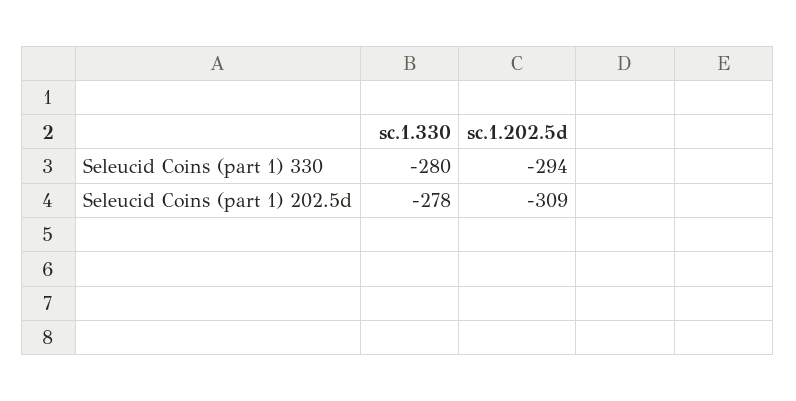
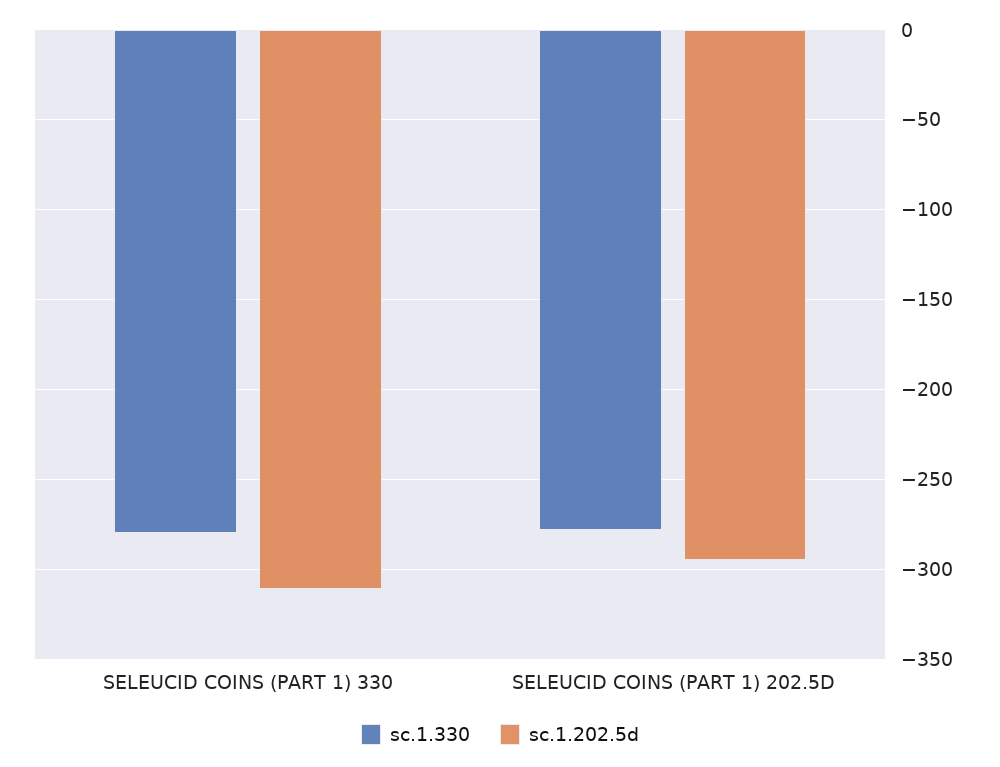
  {
    "sc.1.330": {
      "Seleucid Coins (part 1) 330": -280,
      "Seleucid Coins (part 1) 202.5d": -278
    },
    "sc.1.202.5d": {
-     "Seleucid Coins (part 1) 330": -294,
+     "Seleucid Coins (part 1) 330": -310,
-     "Seleucid Coins (part 1) 202.5d": -309
+     "Seleucid Coins (part 1) 202.5d": -295
    }
  }

